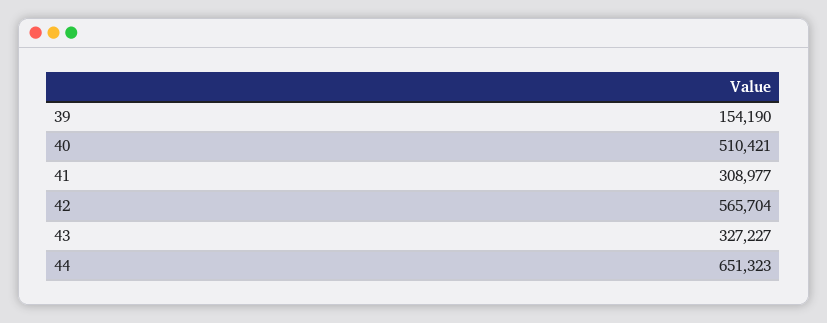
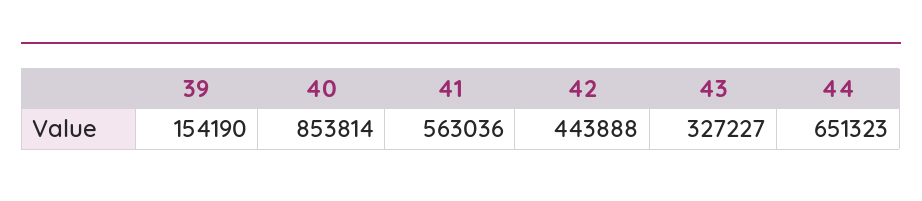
  {
    "39": 154190,
-   "40": 510421,
+   "40": 853814,
-   "41": 308977,
+   "41": 563036,
-   "42": 565704,
+   "42": 443888,
    "43": 327227,
    "44": 651323
  }

